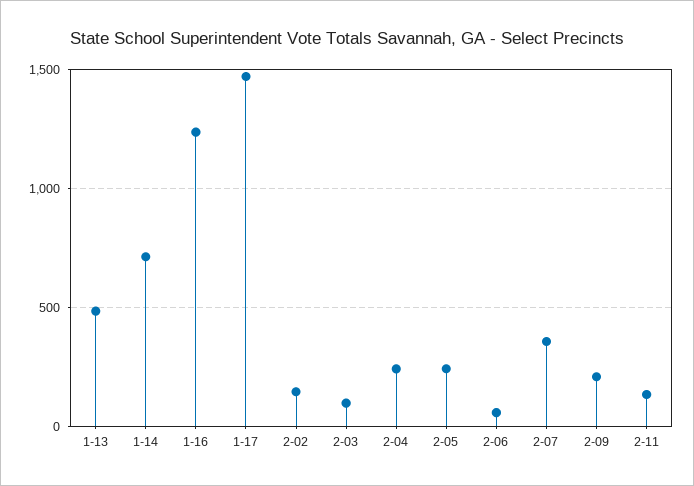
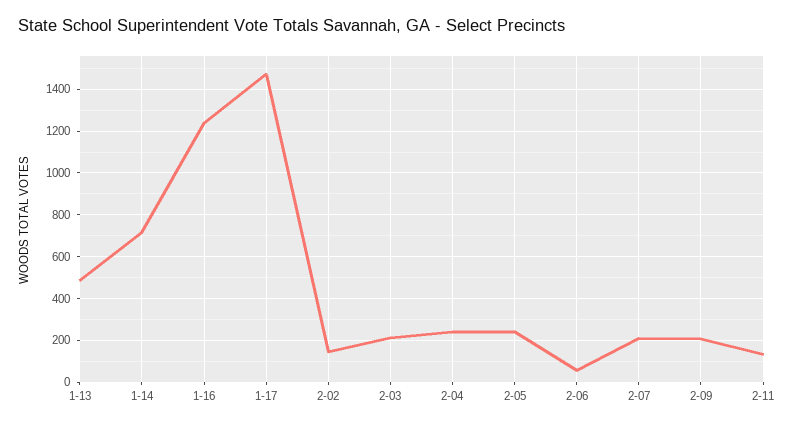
  {
    "1-13": 500,
    "1-14": 700,
    "1-16": 1250,
    "1-17": 1450,
    "2-02": 150,
-   "2-03": 100,
+   "2-03": 200,
    "2-04": 250,
    "2-05": 250,
    "2-06": 50,
-   "2-07": 350,
+   "2-07": 200,
    "2-09": 200,
    "2-11": 150
  }

